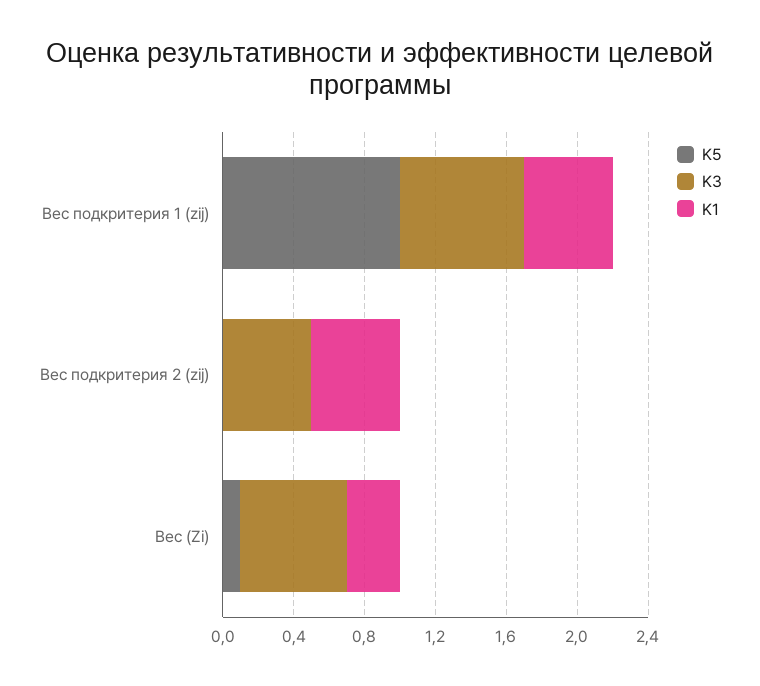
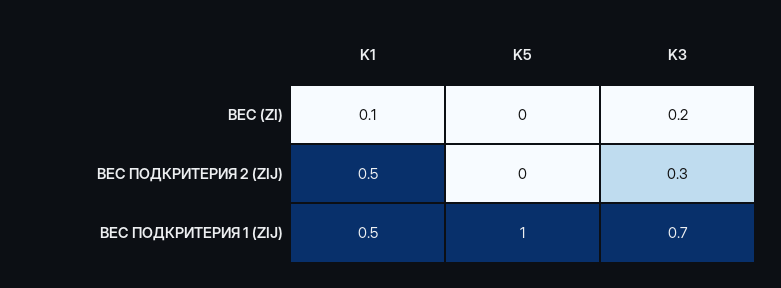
  {
    "K5": {
      "Вес подкритерия 1 (zij)": 1,
      "Вес подкритерия 2 (zij)": 0,
-     "Вес (Zi)": 0.1
+     "Вес (Zi)": 0
    },
    "K3": {
      "Вес подкритерия 1 (zij)": 0.7,
-     "Вес подкритерия 2 (zij)": 0.5,
+     "Вес подкритерия 2 (zij)": 0.3,
-     "Вес (Zi)": 0.6
+     "Вес (Zi)": 0.2
    },
    "K1": {
      "Вес подкритерия 1 (zij)": 0.5,
      "Вес подкритерия 2 (zij)": 0.5,
-     "Вес (Zi)": 0.3
+     "Вес (Zi)": 0.1
    }
  }

